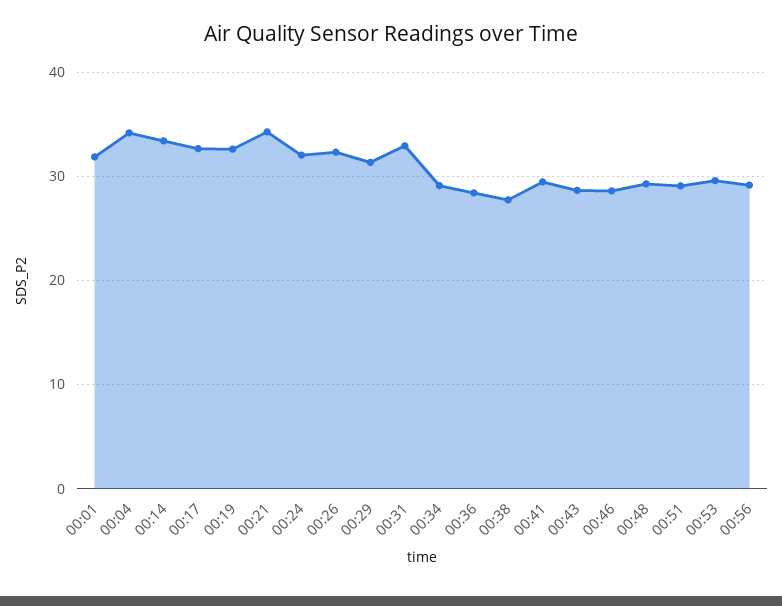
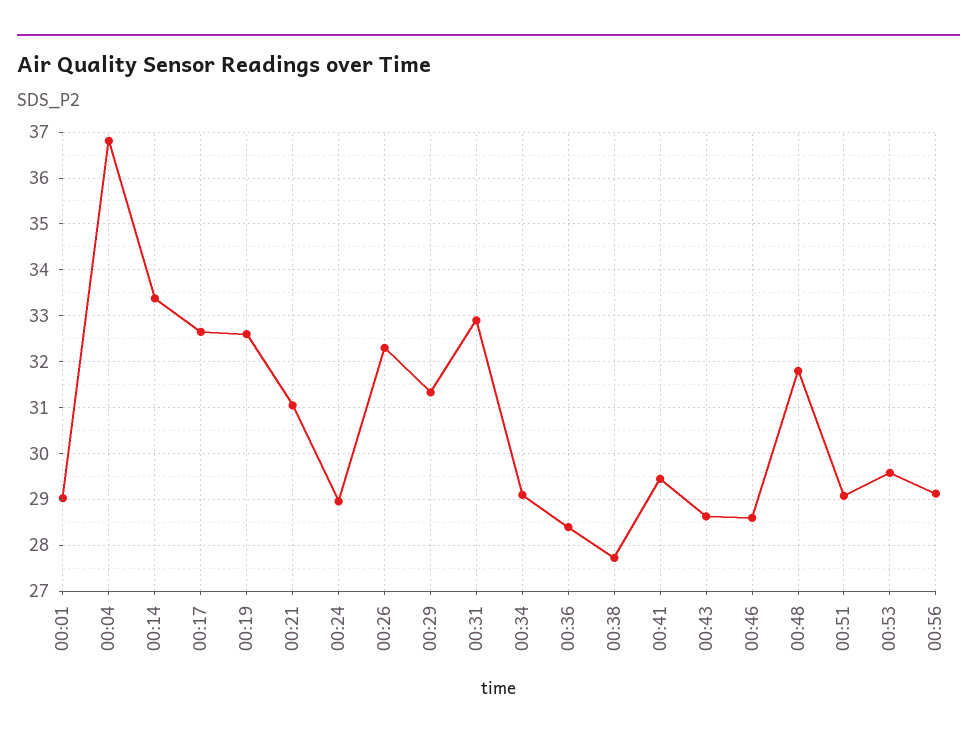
  {
-   "00:01": 32,
+   "00:01": 29,
-   "00:04": 34,
+   "00:04": 36.8,
    "00:14": 33.4,
    "00:17": 32.6,
    "00:19": 32.6,
-   "00:21": 34,
+   "00:21": 31,
-   "00:24": 32,
+   "00:24": 29,
    "00:26": 32.4,
    "00:29": 31.4,
    "00:31": 33,
    "00:34": 29.2,
    "00:36": 28.4,
    "00:38": 27.8,
    "00:41": 29.4,
    "00:43": 28.6,
    "00:46": 28.6,
-   "00:48": 29,
+   "00:48": 31.8,
    "00:51": 29,
    "00:53": 29.6,
    "00:56": 29.2
  }

